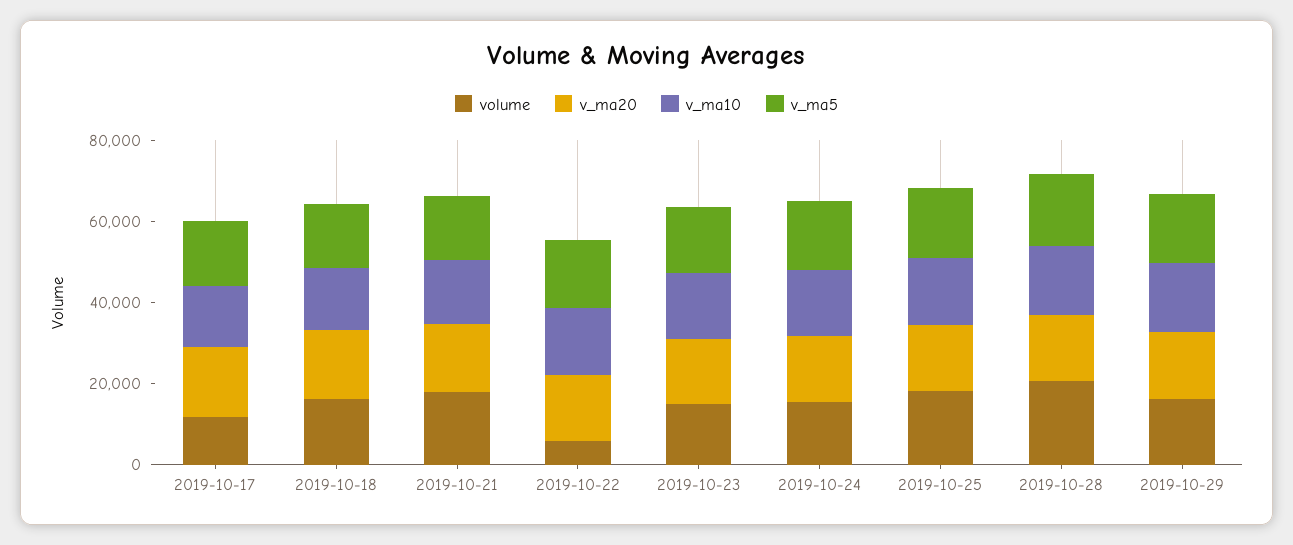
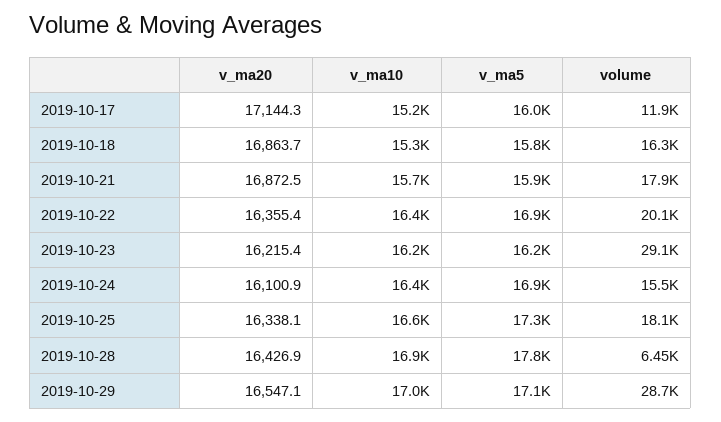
  {
    "volume": {
      "2019-10-17": 11900,
      "2019-10-18": 16300,
      "2019-10-21": 17900,
-     "2019-10-22": 5000,
+     "2019-10-22": 20100,
-     "2019-10-23": 15000,
+     "2019-10-23": 29100,
      "2019-10-24": 15500,
      "2019-10-25": 18100,
-     "2019-10-28": 20000,
+     "2019-10-28": 6450,
-     "2019-10-29": 15000
+     "2019-10-29": 28700
    },
    "v_ma20": {
      "2019-10-17": 17144.3,
      "2019-10-18": 16863.7,
      "2019-10-21": 16872.5,
      "2019-10-22": 16355.4,
      "2019-10-23": 16215.4,
      "2019-10-24": 16100.9,
      "2019-10-25": 16338.1,
      "2019-10-28": 16426.9,
      "2019-10-29": 16547.1
    },
    "v_ma10": {
      "2019-10-17": 15200,
      "2019-10-18": 15300,
      "2019-10-21": 15700,
      "2019-10-22": 16400,
      "2019-10-23": 16200,
      "2019-10-24": 16400,
      "2019-10-25": 16600,
      "2019-10-28": 16900,
      "2019-10-29": 17000
    },
    "v_ma5": {
      "2019-10-17": 16000,
      "2019-10-18": 15800,
      "2019-10-21": 15900,
      "2019-10-22": 16900,
      "2019-10-23": 16200,
      "2019-10-24": 16900,
      "2019-10-25": 17300,
      "2019-10-28": 17800,
      "2019-10-29": 17100
    }
  }

